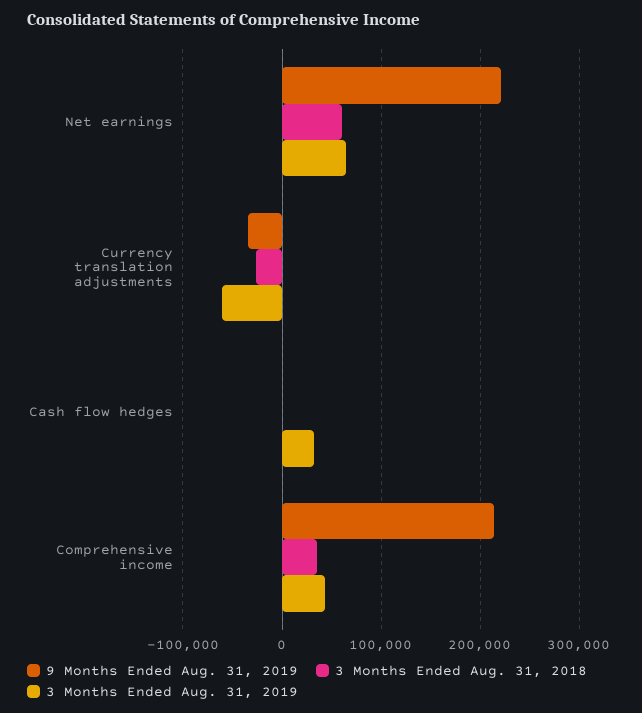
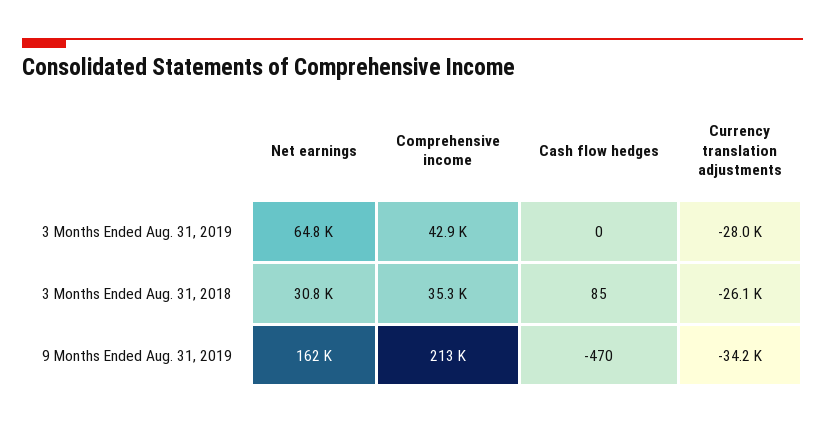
  {
    "9 Months Ended Aug. 31, 2019": {
-     "Net earnings": 220000,
+     "Net earnings": 162000,
      "Currency translation adjustments": -34200,
      "Cash flow hedges": -470,
      "Comprehensive income": 213000
    },
    "3 Months Ended Aug. 31, 2018": {
-     "Net earnings": 60000,
+     "Net earnings": 30800,
      "Currency translation adjustments": -26100,
      "Cash flow hedges": 85,
      "Comprehensive income": 35300
    },
    "3 Months Ended Aug. 31, 2019": {
      "Net earnings": 64800,
-     "Currency translation adjustments": -60000,
+     "Currency translation adjustments": -28000,
-     "Cash flow hedges": 30000,
+     "Cash flow hedges": 0,
      "Comprehensive income": 42900
    }
  }

